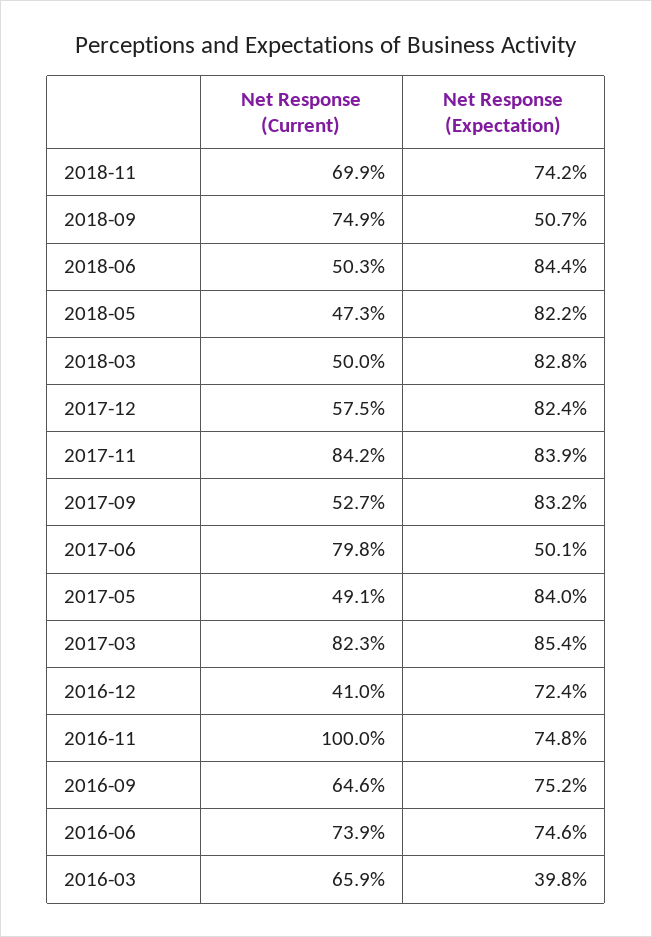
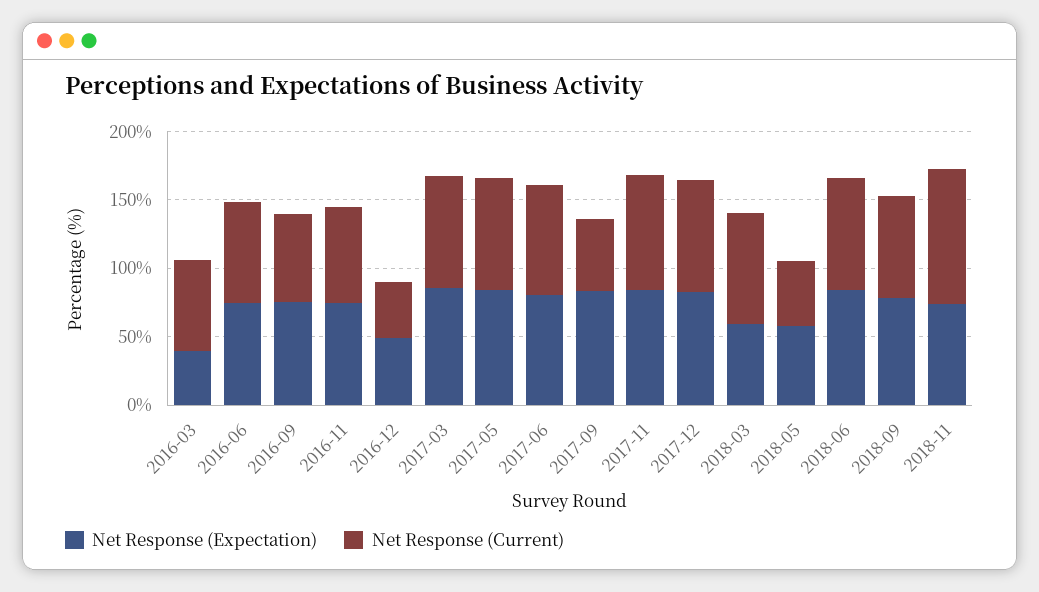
  {
    "Net Response (Current)": {
-     "2018-11": 69.9,
+     "2018-11": 100,
      "2018-09": 74.9,
-     "2018-06": 50.3,
+     "2018-06": 80,
      "2018-05": 47.3,
-     "2018-03": 50,
+     "2018-03": 80,
-     "2017-12": 57.5,
+     "2017-12": 80,
      "2017-11": 84.2,
      "2017-09": 52.7,
      "2017-06": 79.8,
-     "2017-05": 49.1,
+     "2017-05": 80,
      "2017-03": 82.3,
      "2016-12": 41,
-     "2016-11": 100,
+     "2016-11": 70,
      "2016-09": 64.6,
      "2016-06": 73.9,
      "2016-03": 65.9
    },
    "Net Response (Expectation)": {
      "2018-11": 74.2,
-     "2018-09": 50.7,
+     "2018-09": 80,
      "2018-06": 84.4,
-     "2018-05": 82.2,
+     "2018-05": 60,
-     "2018-03": 82.8,
+     "2018-03": 60,
      "2017-12": 82.4,
      "2017-11": 83.9,
      "2017-09": 83.2,
-     "2017-06": 50.1,
+     "2017-06": 80,
      "2017-05": 84,
      "2017-03": 85.4,
-     "2016-12": 72.4,
+     "2016-12": 50,
      "2016-11": 74.8,
      "2016-09": 75.2,
      "2016-06": 74.6,
      "2016-03": 39.8
    }
  }

